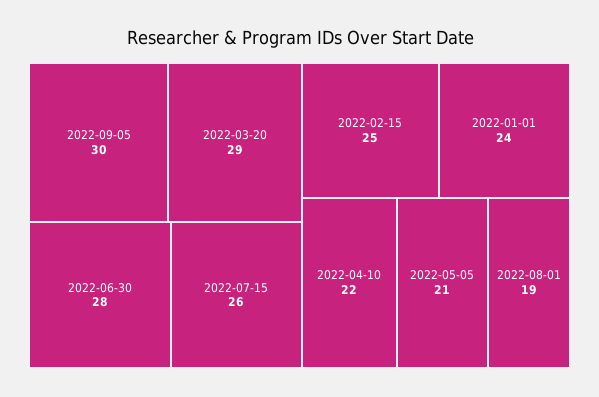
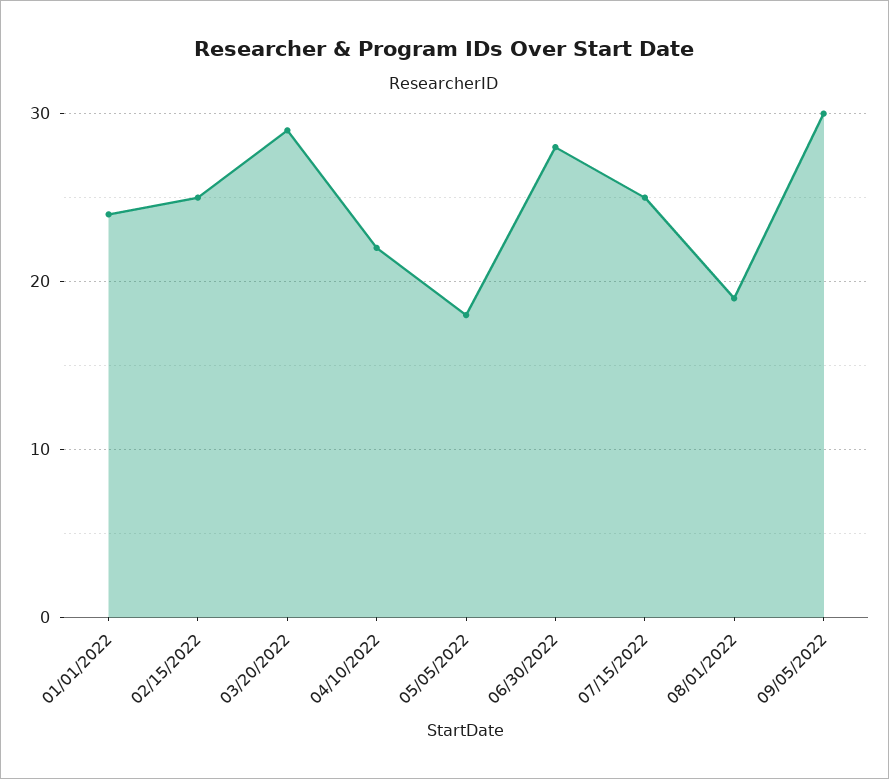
  {
    "2022-09-05": 30,
    "2022-03-20": 29,
    "2022-06-30": 28,
-   "2022-07-15": 26,
+   "2022-07-15": 25,
    "2022-02-15": 25,
    "2022-01-01": 24,
    "2022-04-10": 22,
-   "2022-05-05": 21,
+   "2022-05-05": 18,
    "2022-08-01": 19
  }

